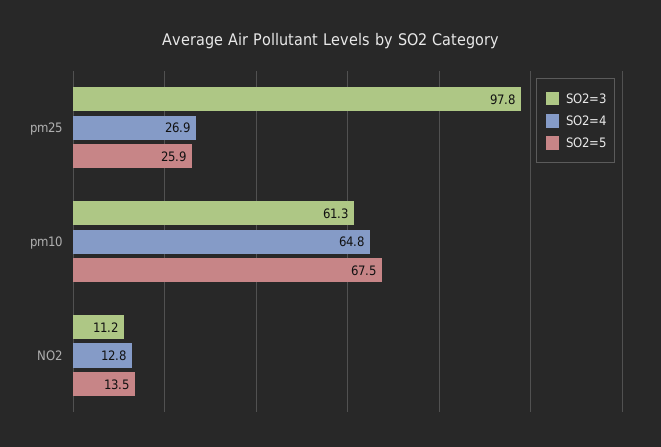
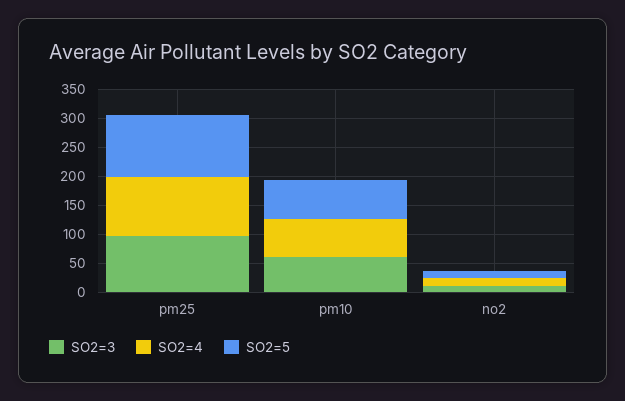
  {
    "SO2=3": {
      "pm25": 97.8,
      "pm10": 61.3,
      "NO2": 11.2
    },
    "SO2=4": {
-     "pm25": 26.9,
+     "pm25": 100,
      "pm10": 64.8,
      "NO2": 12.8
    },
    "SO2=5": {
-     "pm25": 25.9,
+     "pm25": 100,
      "pm10": 67.5,
      "NO2": 13.5
    }
  }

